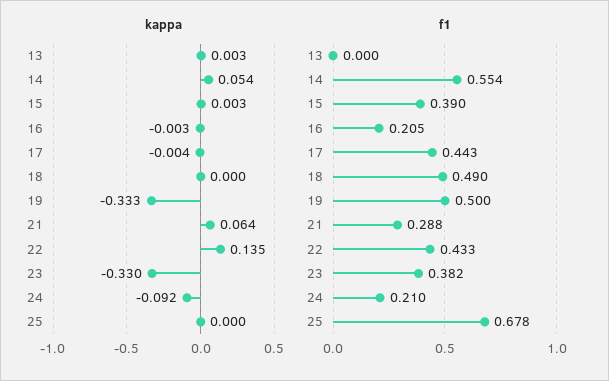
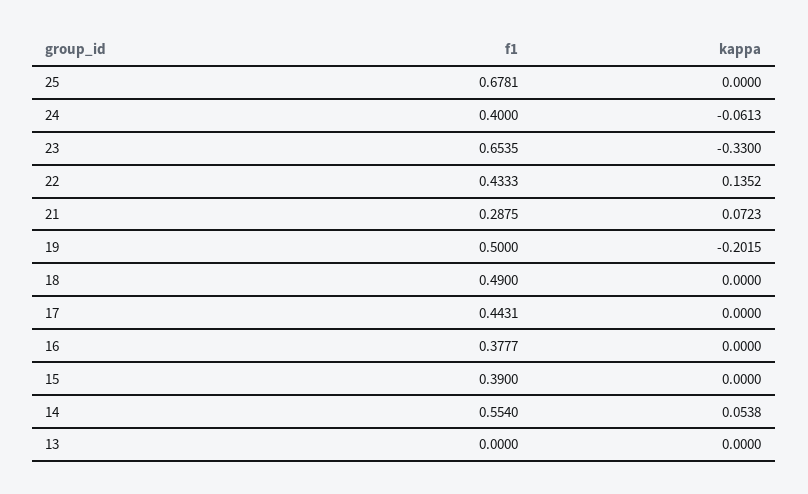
  {
    "kappa": {
-     "13": 0.003,
+     "13": 0,
      "14": 0.0538,
-     "15": 0.003,
+     "15": 0,
-     "16": -0.003,
+     "16": 0,
-     "17": -0.004,
+     "17": 0,
      "18": 0,
-     "19": -0.333,
+     "19": -0.2015,
-     "21": 0.064,
+     "21": 0.0723,
      "22": 0.1352,
      "23": -0.33,
-     "24": -0.092,
+     "24": -0.0613,
      "25": 0
    },
    "f1": {
      "13": 0,
      "14": 0.554,
      "15": 0.39,
-     "16": 0.205,
+     "16": 0.3777,
      "17": 0.4431,
      "18": 0.49,
      "19": 0.5,
      "21": 0.2875,
      "22": 0.4333,
-     "23": 0.382,
+     "23": 0.6535,
-     "24": 0.21,
+     "24": 0.4,
      "25": 0.6781
    }
  }

